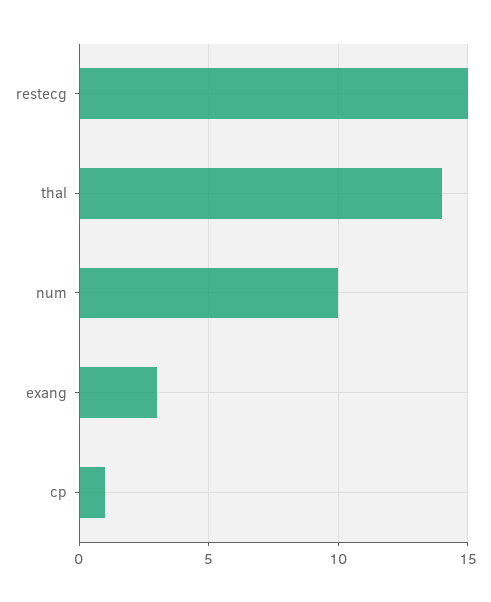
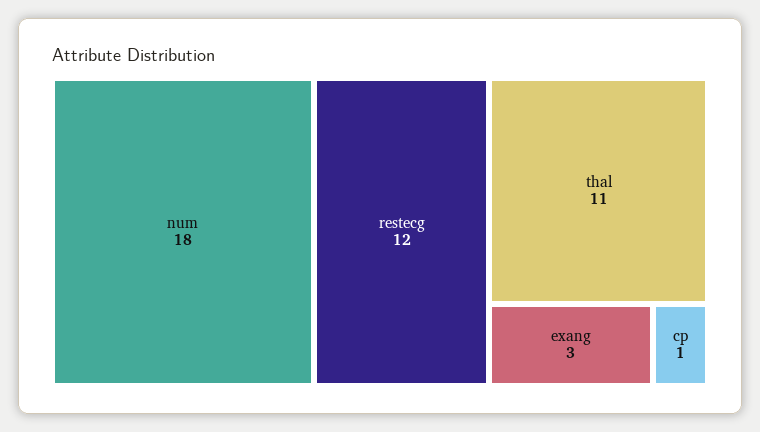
  {
-   "restecg": 15,
+   "restecg": 12,
-   "thal": 14,
+   "thal": 11,
-   "num": 10,
+   "num": 18,
    "exang": 3,
    "cp": 1
  }

